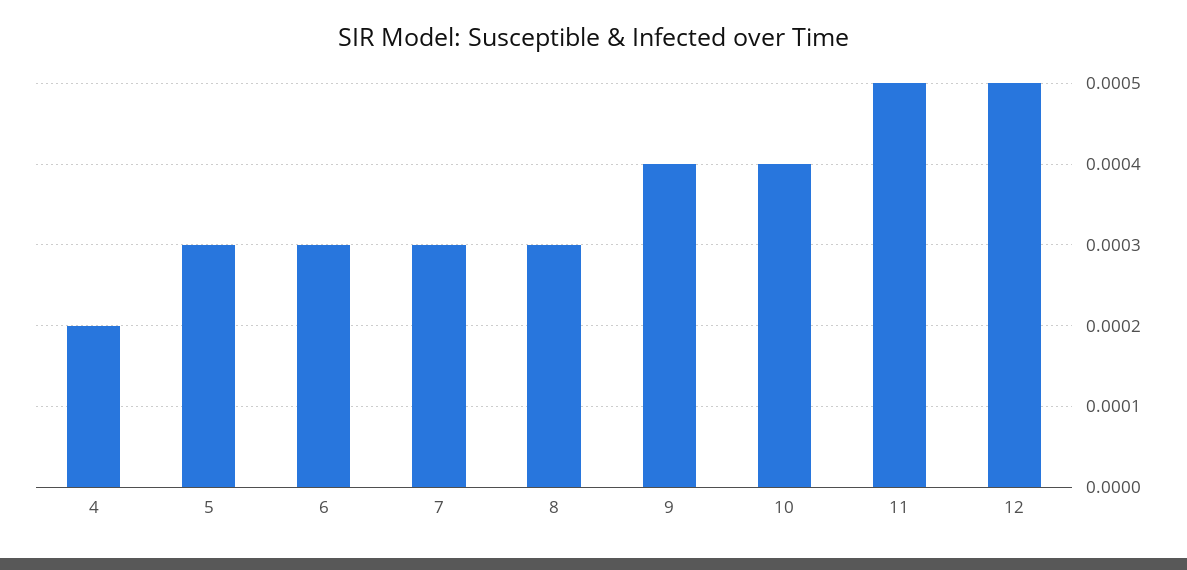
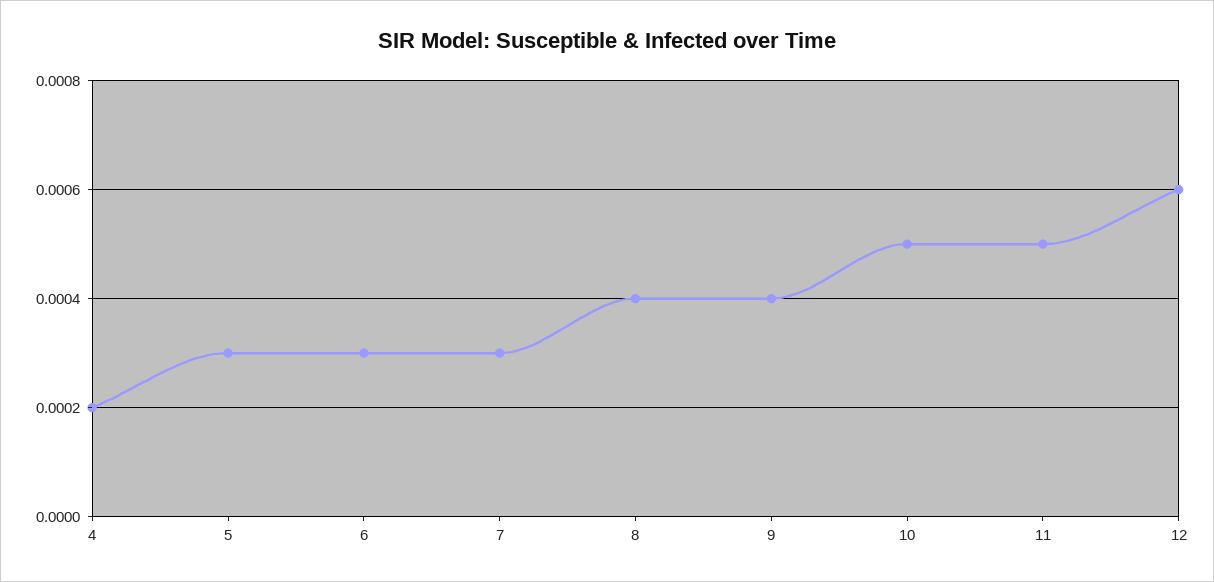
  {
    "4": 0.0002,
    "5": 0.0003,
    "6": 0.0003,
    "7": 0.0003,
-   "8": 0.0003,
+   "8": 0.0004,
    "9": 0.0004,
-   "10": 0.0004,
+   "10": 0.0005,
    "11": 0.0005,
-   "12": 0.0005
+   "12": 0.0006
  }

